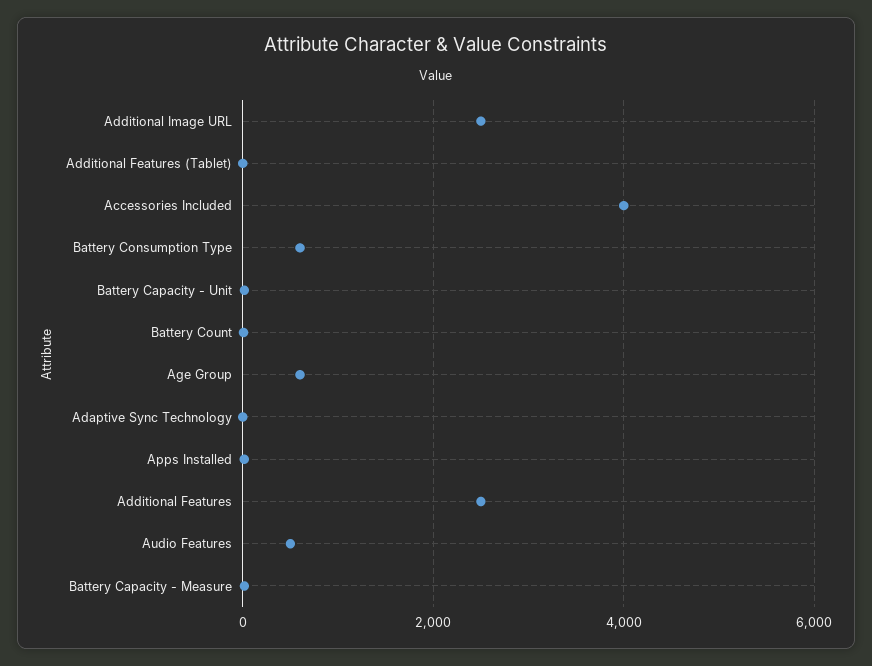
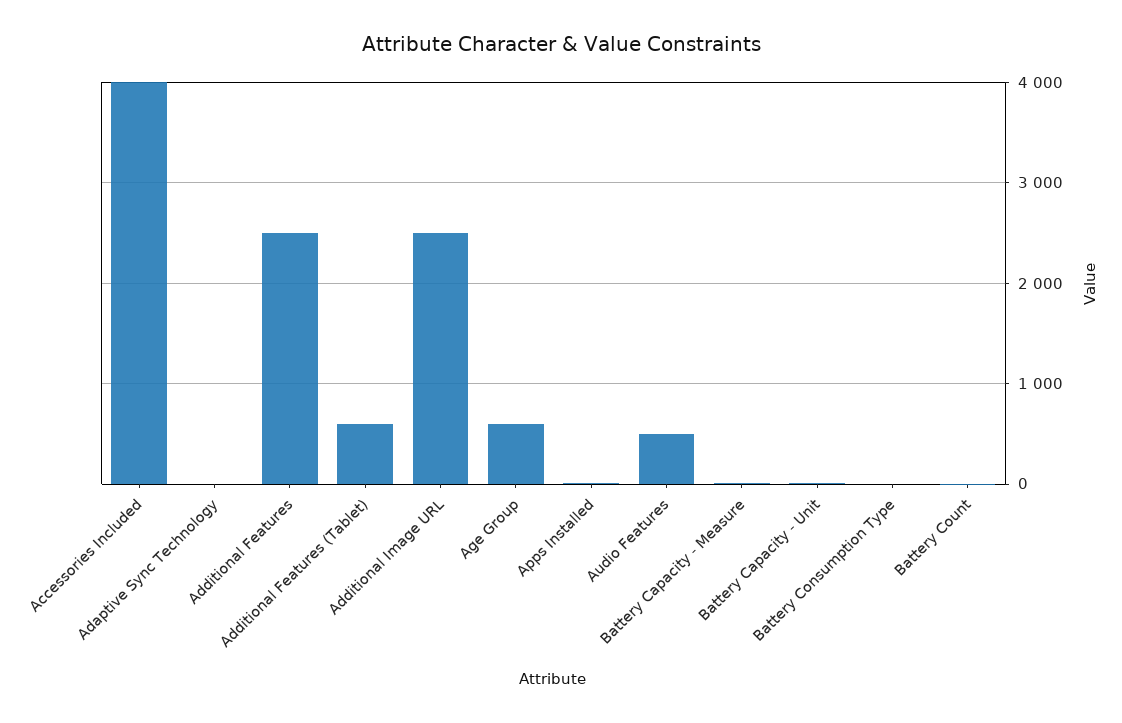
  {
    "Additional Image URL": 2500,
-   "Additional Features (Tablet)": 0,
+   "Additional Features (Tablet)": 600,
    "Accessories Included": 4000,
-   "Battery Consumption Type": 600,
+   "Battery Consumption Type": 0,
    "Battery Capacity - Unit": 0,
    "Battery Count": 0,
    "Age Group": 600,
    "Adaptive Sync Technology": 0,
    "Apps Installed": 0,
    "Additional Features": 2500,
    "Audio Features": 500,
    "Battery Capacity - Measure": 0
  }

